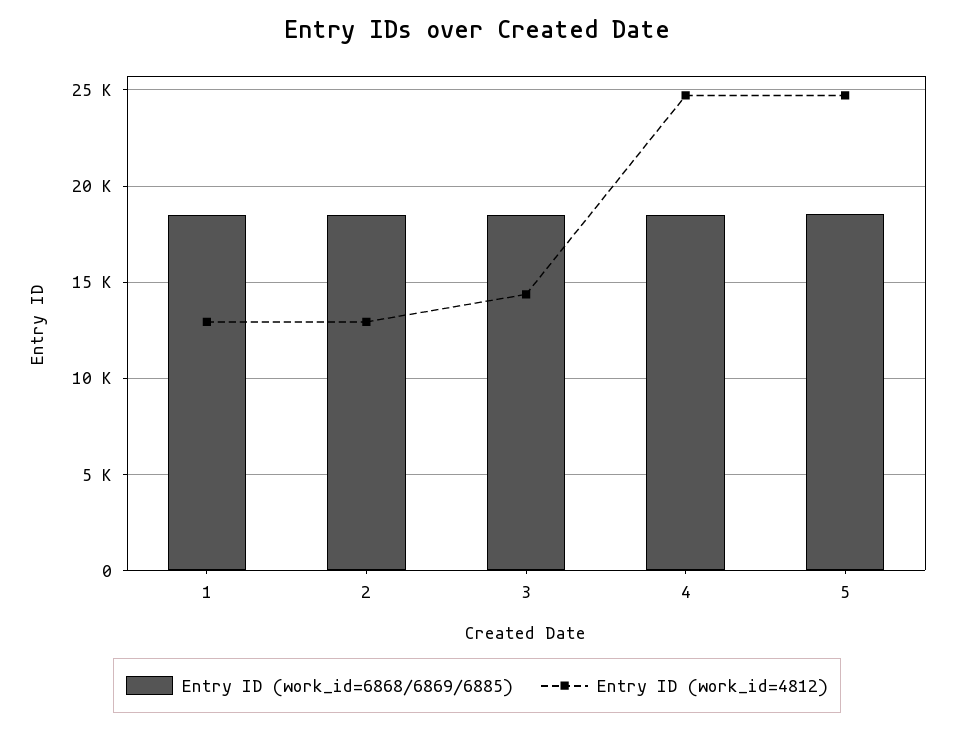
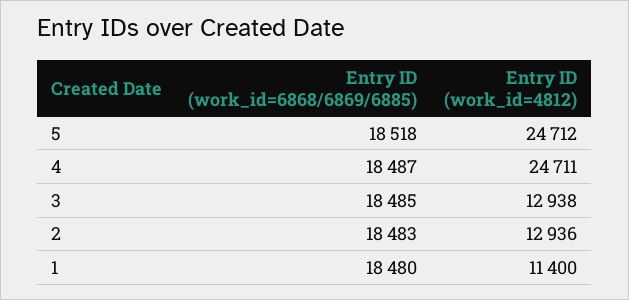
  {
    "Entry ID (work_id=6868/6869/6885)": {
      "1": 18480,
      "2": 18483,
      "3": 18485,
      "4": 18487,
      "5": 18518
    },
    "Entry ID (work_id=4812)": {
-     "1": 13000,
+     "1": 11400,
      "2": 12936,
-     "3": 14500,
+     "3": 12938,
      "4": 24711,
      "5": 24712
    }
  }

